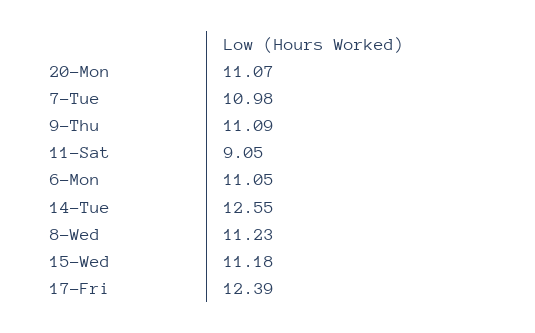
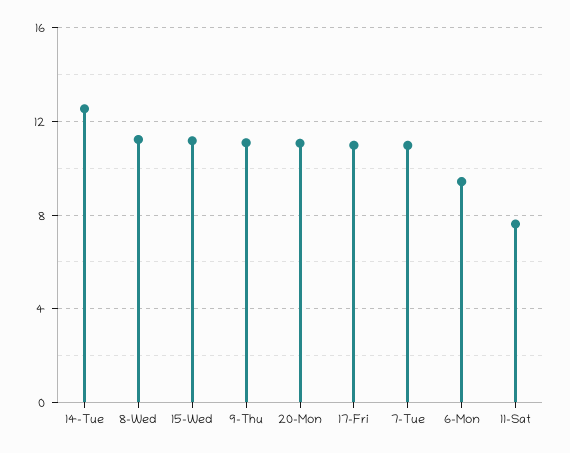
  {
    "20-Mon": 11.07,
    "7-Tue": 10.98,
    "9-Thu": 11.09,
-   "11-Sat": 9.05,
+   "11-Sat": 7.5,
-   "6-Mon": 11.05,
+   "6-Mon": 9.5,
    "14-Tue": 12.55,
    "8-Wed": 11.23,
    "15-Wed": 11.18,
-   "17-Fri": 12.39
+   "17-Fri": 11
  }

